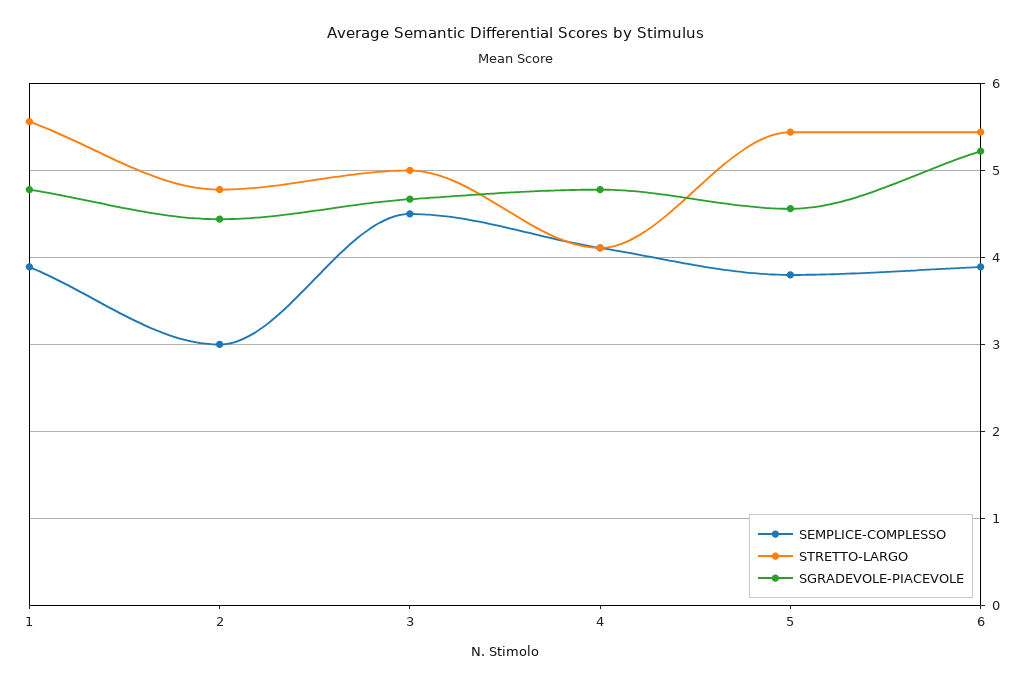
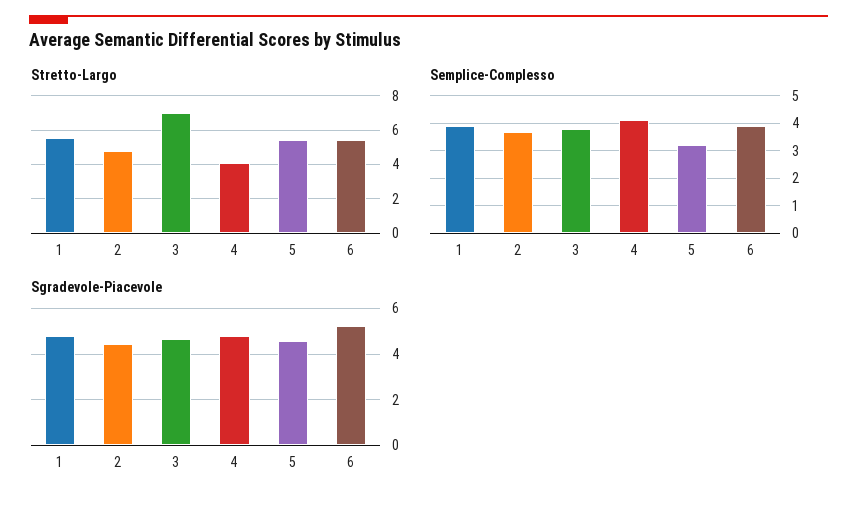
  {
    "SEMPLICE-COMPLESSO": {
      "1": 3.9,
-     "2": 3,
+     "2": 3.75,
-     "3": 4.5,
+     "3": 3.75,
      "4": 4.1,
-     "5": 3.8,
+     "5": 3.25,
      "6": 3.9
    },
    "STRETTO-LARGO": {
      "1": 5.6,
      "2": 4.8,
-     "3": 5,
+     "3": 7,
      "4": 4.1,
      "5": 5.4,
      "6": 5.4
    },
    "SGRADEVOLE-PIACEVOLE": {
      "1": 4.8,
      "2": 4.4,
      "3": 4.7,
      "4": 4.8,
      "5": 4.6,
      "6": 5.2
    }
  }

